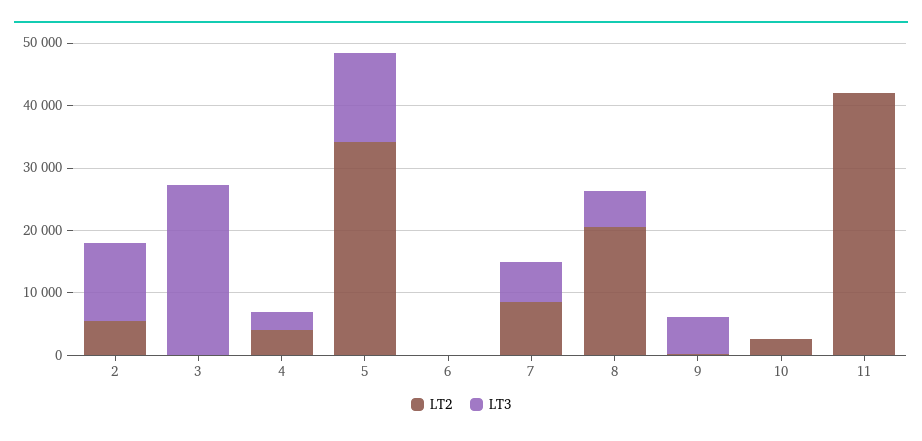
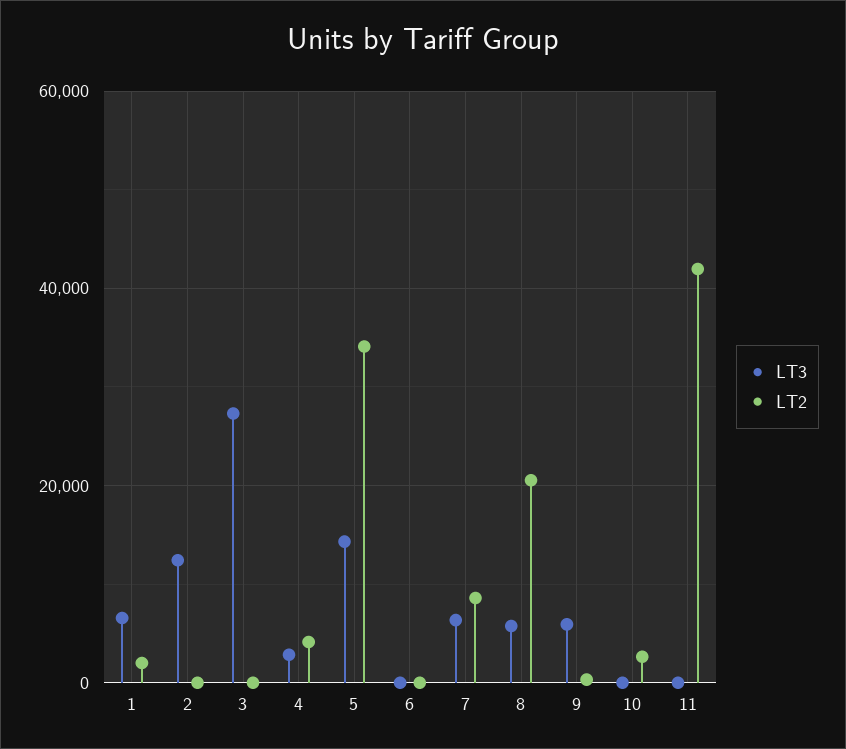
  {
    "LT2": {
-     "2": 6000,
+     "2": 0,
      "3": 0,
      "4": 4000,
      "5": 34000,
      "6": 0,
      "7": 8000,
      "8": 20000,
      "9": 0,
      "10": 2000,
-     "11": 42000
+     "11": 42000,
+     "1": 2000
    },
    "LT3": {
      "2": 12000,
      "3": 28000,
      "4": 2000,
      "5": 14000,
      "6": 0,
      "7": 6000,
      "8": 6000,
      "9": 6000,
      "10": 0,
-     "11": 0
+     "11": 0,
+     "1": 6000
    }
  }

